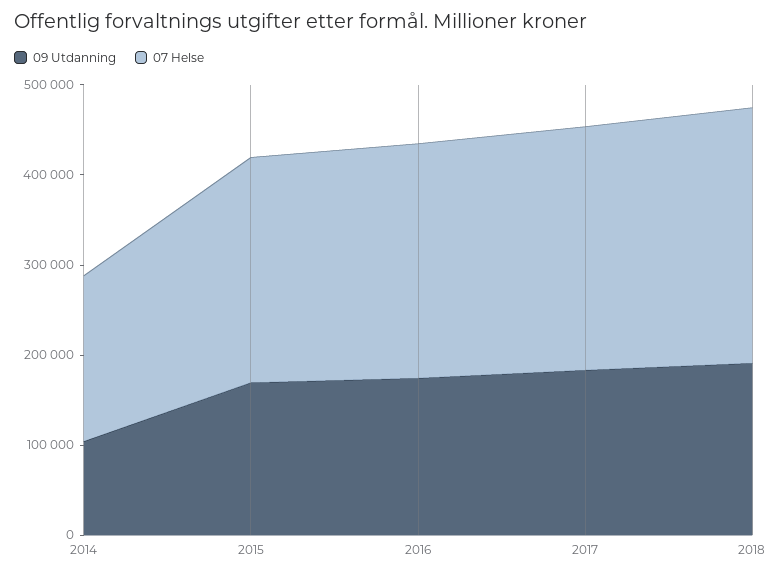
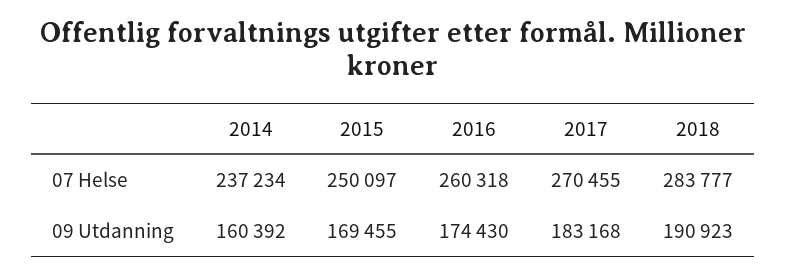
  {
    "09 Utdanning": {
-     "2014": 100000,
+     "2014": 160392,
      "2015": 169455,
      "2016": 174430,
      "2017": 183168,
      "2018": 190923
    },
    "07 Helse": {
-     "2014": 180000,
+     "2014": 237234,
      "2015": 250097,
      "2016": 260318,
      "2017": 270455,
      "2018": 283777
    }
  }

